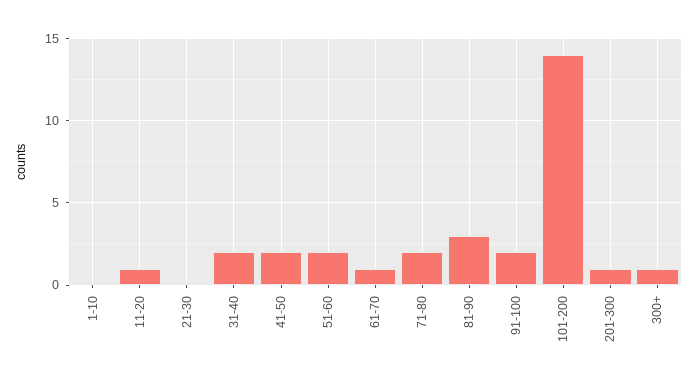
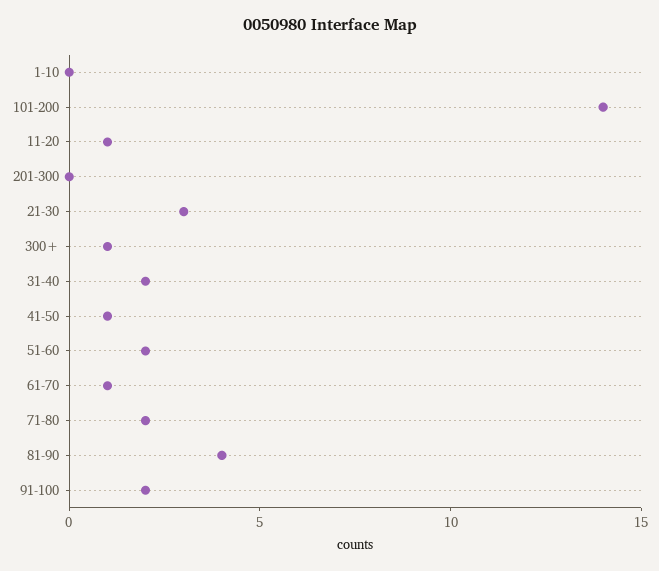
  {
    "1-10": 0,
    "11-20": 1,
-   "21-30": 0,
+   "21-30": 3,
    "31-40": 2,
-   "41-50": 2,
+   "41-50": 1,
    "51-60": 2,
    "61-70": 1,
    "71-80": 2,
-   "81-90": 3,
+   "81-90": 4,
    "91-100": 2,
    "101-200": 14,
-   "201-300": 1,
+   "201-300": 0,
    "300+": 1
  }

